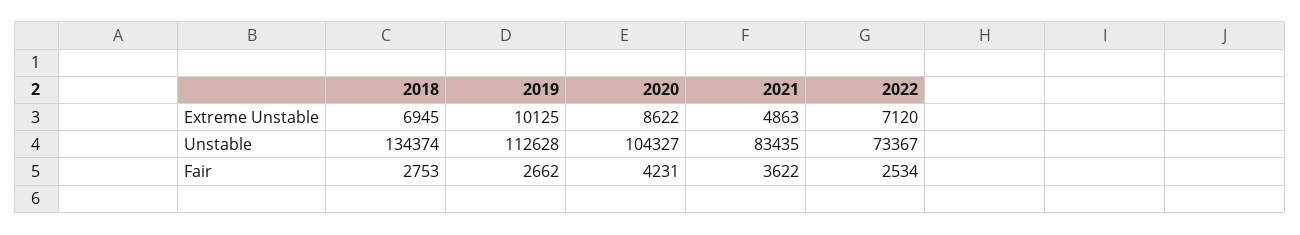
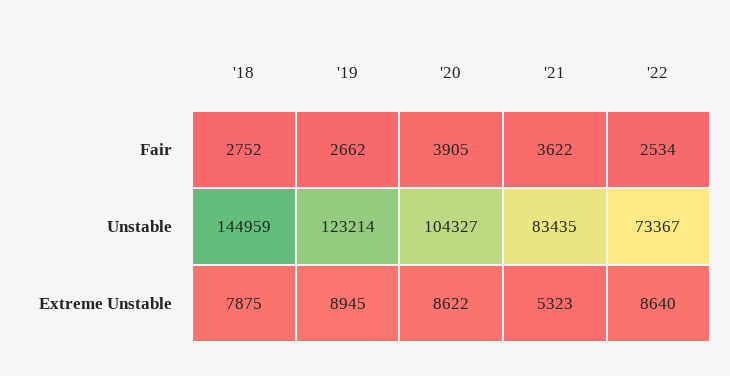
  {
    "2018": {
-     "Extreme Unstable": 6945,
+     "Extreme Unstable": 7875,
-     "Unstable": 134374,
+     "Unstable": 144959,
-     "Fair": 2753
+     "Fair": 2752
    },
    "2019": {
-     "Extreme Unstable": 10125,
+     "Extreme Unstable": 8945,
-     "Unstable": 112628,
+     "Unstable": 123214,
      "Fair": 2662
    },
    "2020": {
      "Extreme Unstable": 8622,
      "Unstable": 104327,
-     "Fair": 4231
+     "Fair": 3905
    },
    "2021": {
-     "Extreme Unstable": 4863,
+     "Extreme Unstable": 5323,
      "Unstable": 83435,
      "Fair": 3622
    },
    "2022": {
-     "Extreme Unstable": 7120,
+     "Extreme Unstable": 8640,
      "Unstable": 73367,
      "Fair": 2534
    }
  }

